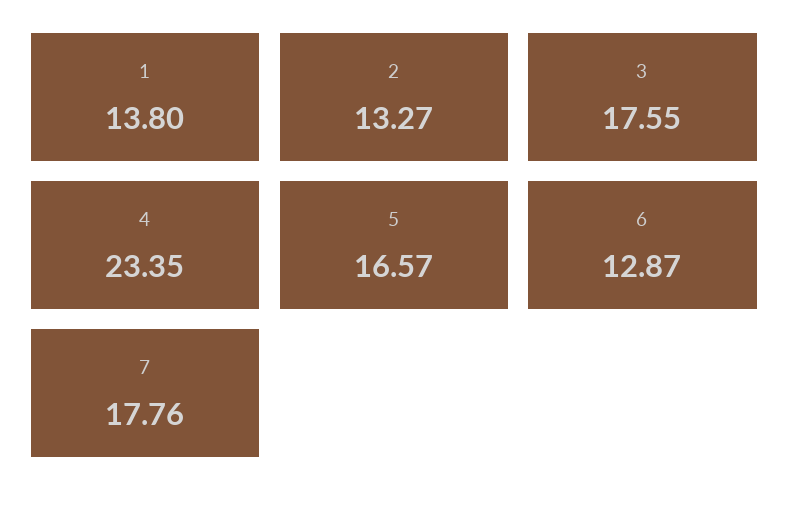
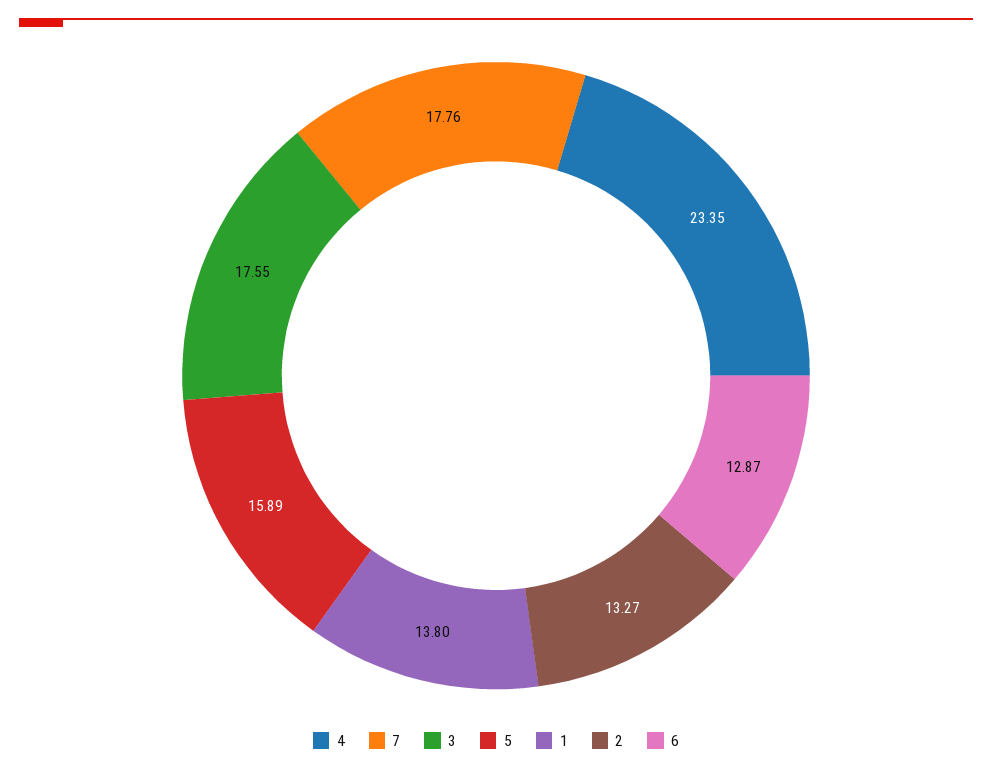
  {
    "1": 13.8,
    "2": 13.27,
    "3": 17.55,
    "4": 23.35,
-   "5": 16.57,
+   "5": 15.89,
    "6": 12.87,
    "7": 17.76
  }

